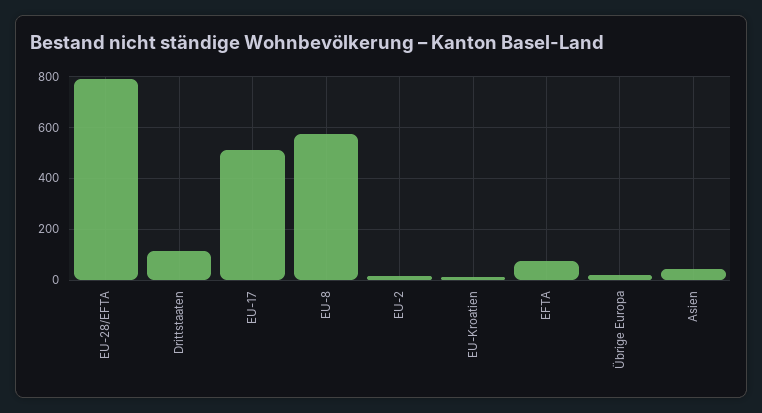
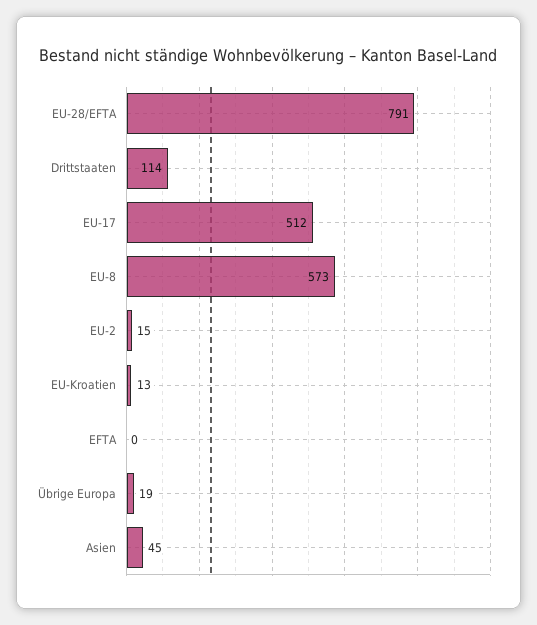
  {
    "EU-28/EFTA": 791,
    "Drittstaaten": 114,
    "EU-17": 512,
    "EU-8": 573,
    "EU-2": 15,
    "EU-Kroatien": 13,
-   "EFTA": 75,
+   "EFTA": 0,
    "Übrige Europa": 19,
    "Asien": 45
  }

